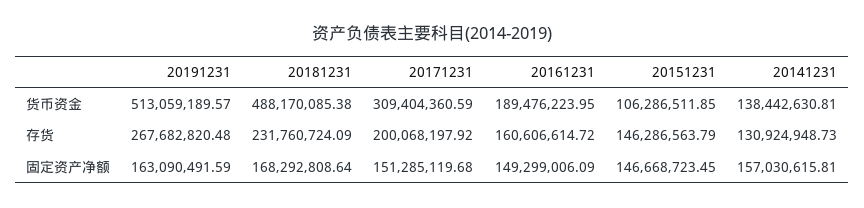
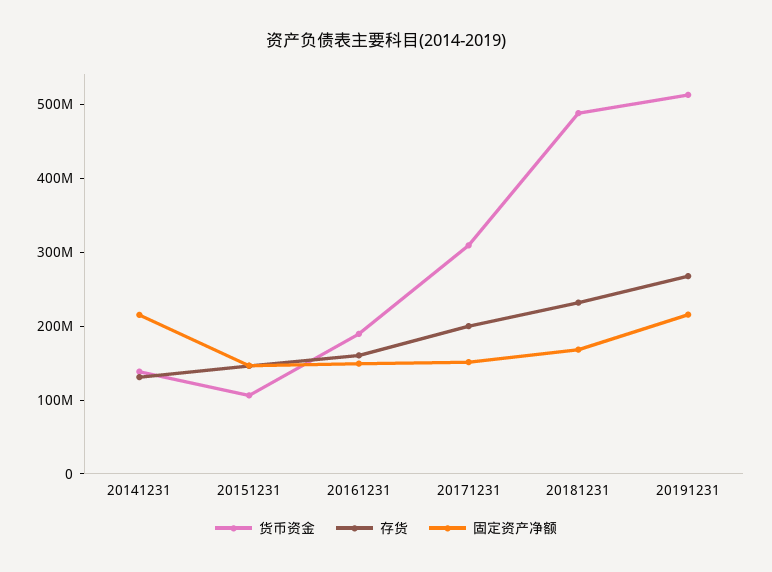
  {
    "货币资金": {
      "20191231": 513059189.57,
      "20181231": 488170085.38,
      "20171231": 309404360.59,
      "20161231": 189476223.95,
      "20151231": 106286511.85,
      "20141231": 138442630.81
    },
    "存货": {
      "20191231": 267682820.48,
      "20181231": 231760724.09,
      "20171231": 200068197.92,
      "20161231": 160606614.72,
      "20151231": 146286563.79,
      "20141231": 130924948.73
    },
    "固定资产净额": {
-     "20191231": 163090491.59,
+     "20191231": 220000000,
      "20181231": 168292808.64,
      "20171231": 151285119.68,
      "20161231": 149299006.09,
      "20151231": 146668723.45,
-     "20141231": 157030615.81
+     "20141231": 220000000
    }
  }

